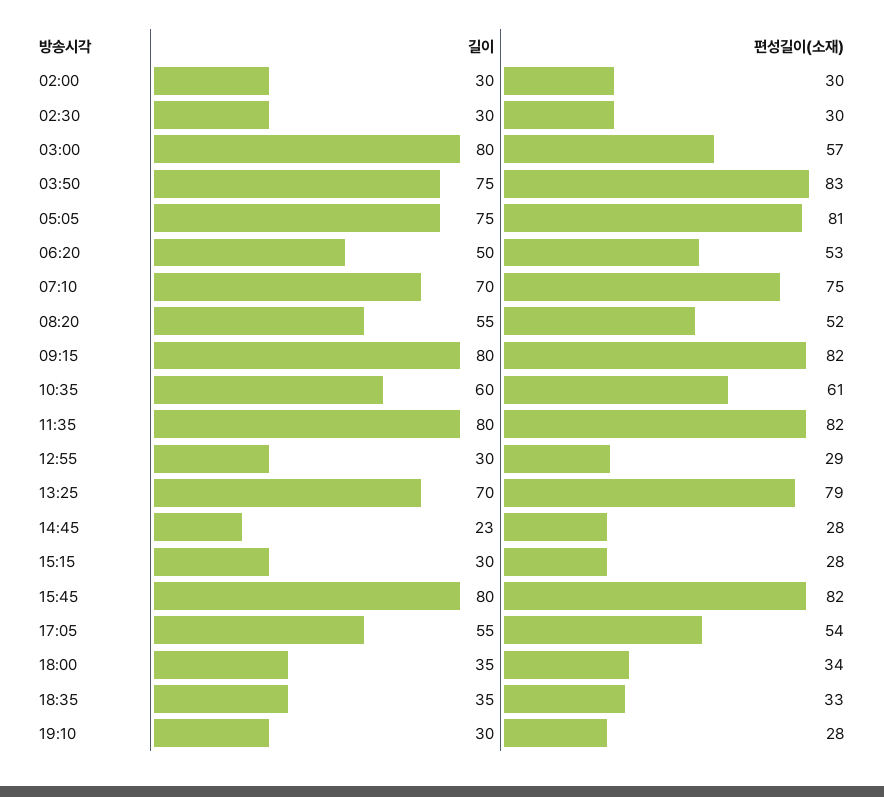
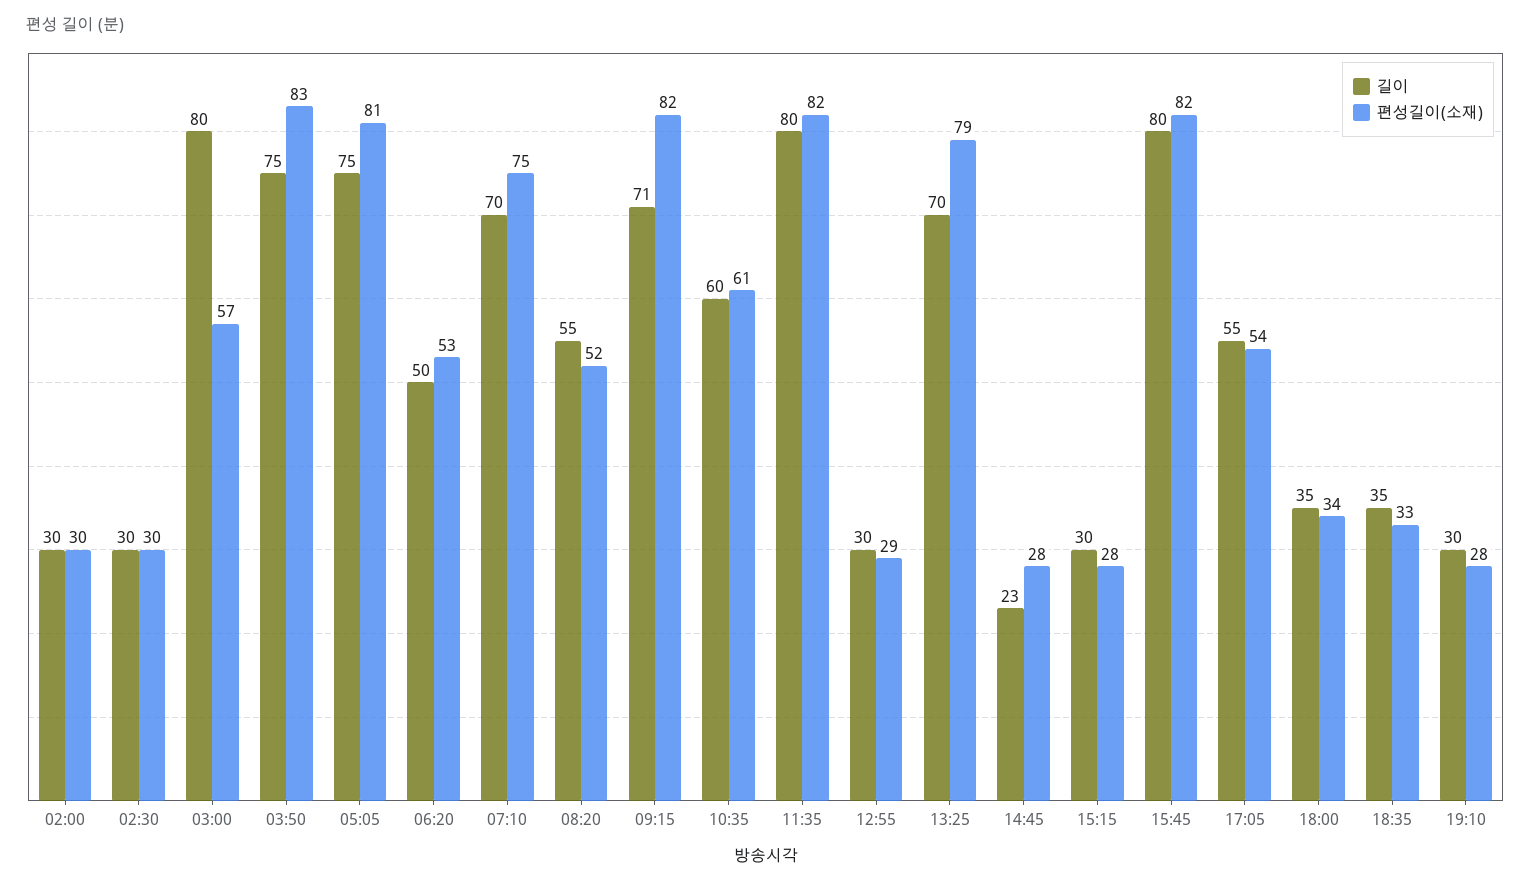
  {
    "길이": {
      "02:00": 30,
      "02:30": 30,
      "03:00": 80,
      "03:50": 75,
      "05:05": 75,
      "06:20": 50,
      "07:10": 70,
      "08:20": 55,
-     "09:15": 80,
+     "09:15": 71,
      "10:35": 60,
      "11:35": 80,
      "12:55": 30,
      "13:25": 70,
      "14:45": 23,
      "15:15": 30,
      "15:45": 80,
      "17:05": 55,
      "18:00": 35,
      "18:35": 35,
      "19:10": 30
    },
    "편성길이(소재)": {
      "02:00": 30,
      "02:30": 30,
      "03:00": 57,
      "03:50": 83,
      "05:05": 81,
      "06:20": 53,
      "07:10": 75,
      "08:20": 52,
      "09:15": 82,
      "10:35": 61,
      "11:35": 82,
      "12:55": 29,
      "13:25": 79,
      "14:45": 28,
      "15:15": 28,
      "15:45": 82,
      "17:05": 54,
      "18:00": 34,
      "18:35": 33,
      "19:10": 28
    }
  }

